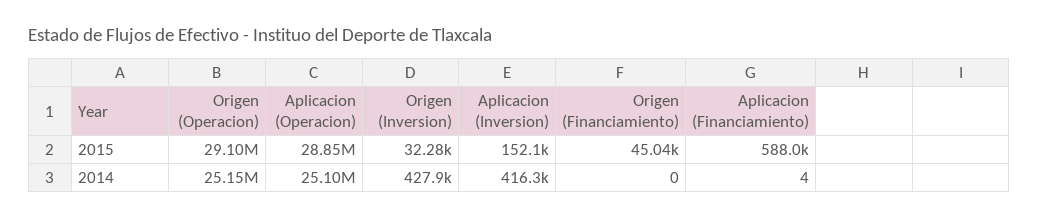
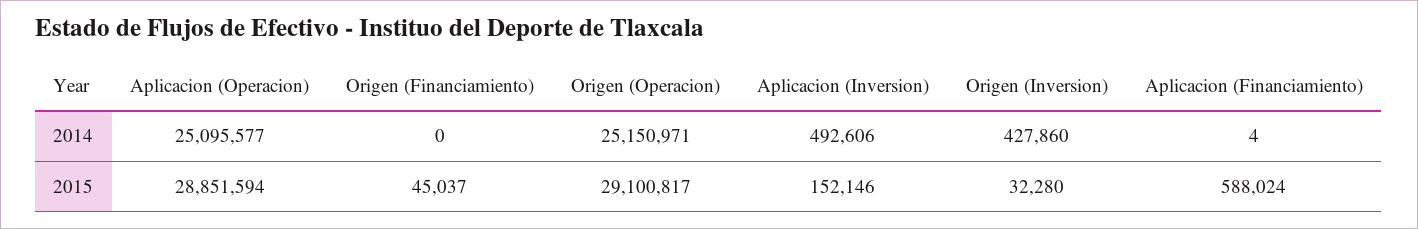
  {
    "Origen (Operacion)": {
      "2015": 29100817,
      "2014": 25150971
    },
    "Aplicacion (Operacion)": {
      "2015": 28851594,
      "2014": 25095577
    },
    "Origen (Inversion)": {
      "2015": 32280,
      "2014": 427860
    },
    "Aplicacion (Inversion)": {
      "2015": 152146,
-     "2014": 416300
+     "2014": 492606
    },
    "Origen (Financiamiento)": {
      "2015": 45037,
      "2014": 0
    },
    "Aplicacion (Financiamiento)": {
      "2015": 588024,
      "2014": 4
    }
  }

